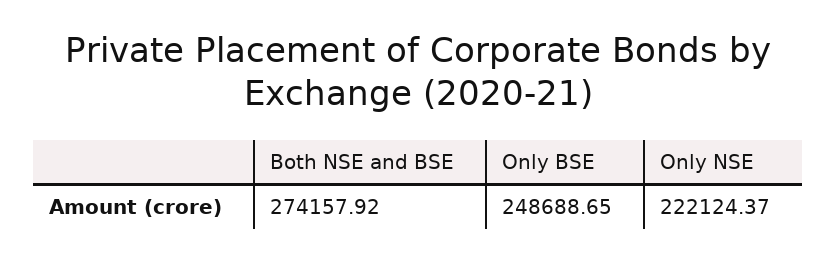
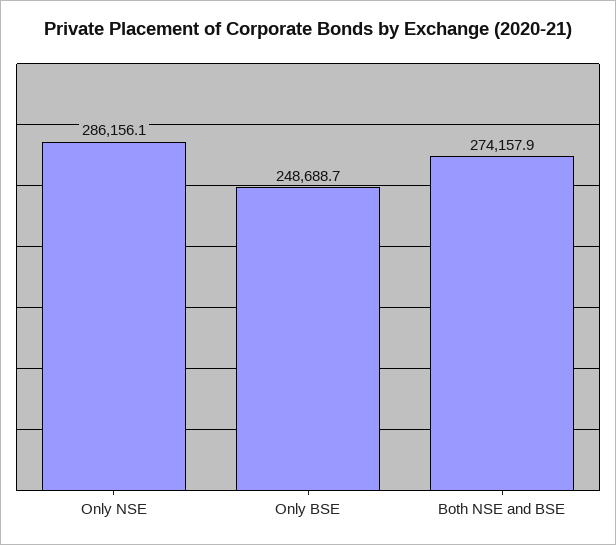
  {
    "Both NSE and BSE": 274157.92,
    "Only BSE": 248688.65,
-   "Only NSE": 222124.37
+   "Only NSE": 286156.1
  }

